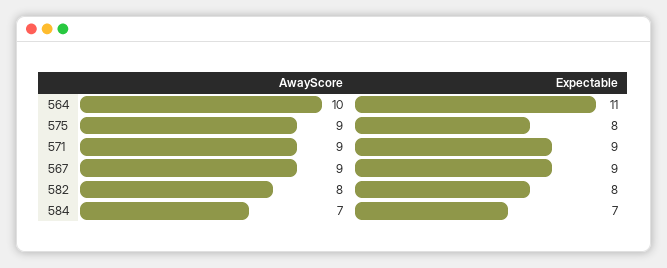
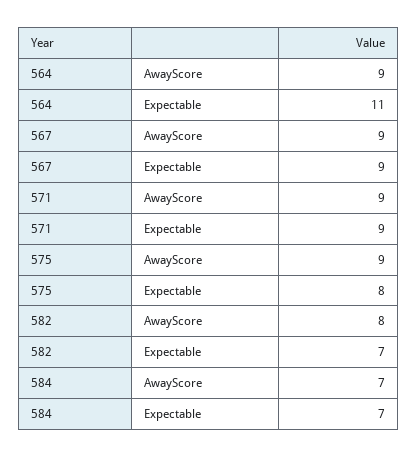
  {
    "AwayScore": {
-     "564": 10,
+     "564": 9,
      "575": 9,
      "571": 9,
      "567": 9,
      "582": 8,
      "584": 7
    },
    "Expectable": {
      "564": 11,
      "575": 8,
      "571": 9,
      "567": 9,
-     "582": 8,
+     "582": 7,
      "584": 7
    }
  }

